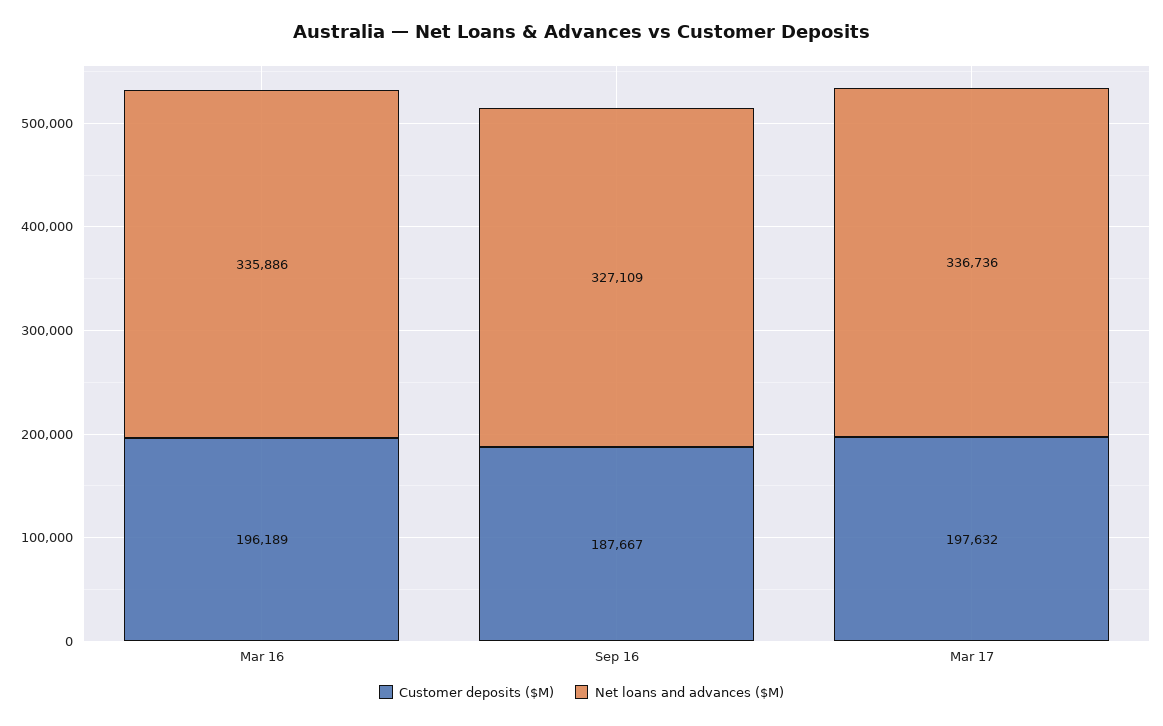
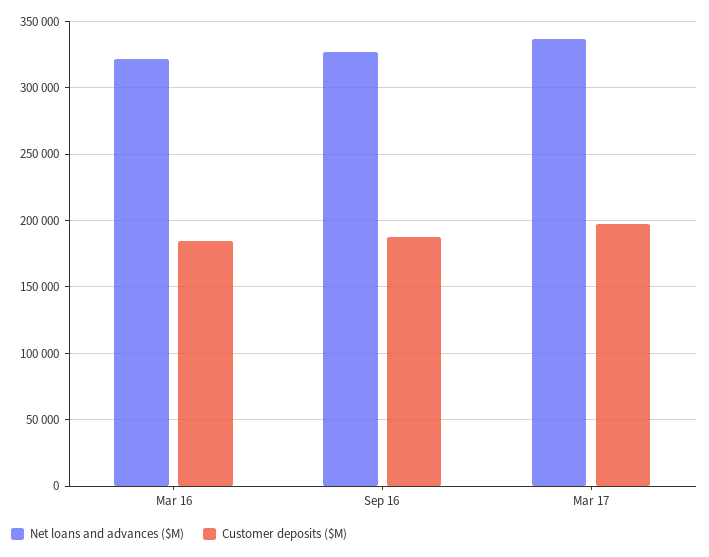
  {
    "Customer deposits ($M)": {
-     "Mar 16": 196189,
+     "Mar 16": 185000,
      "Sep 16": 187667,
      "Mar 17": 197632
    },
    "Net loans and advances ($M)": {
-     "Mar 16": 335886,
+     "Mar 16": 320000,
      "Sep 16": 327109,
      "Mar 17": 336736
    }
  }

